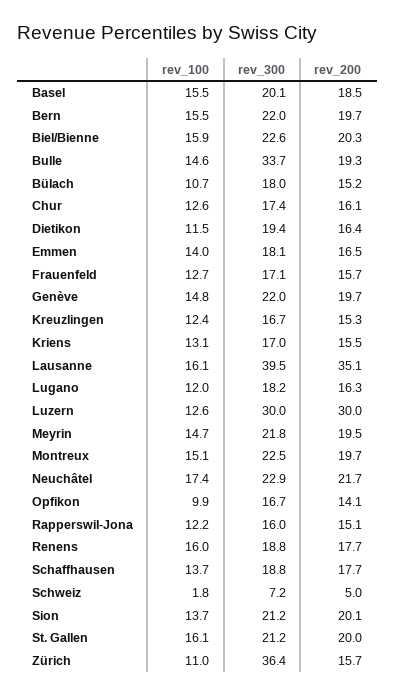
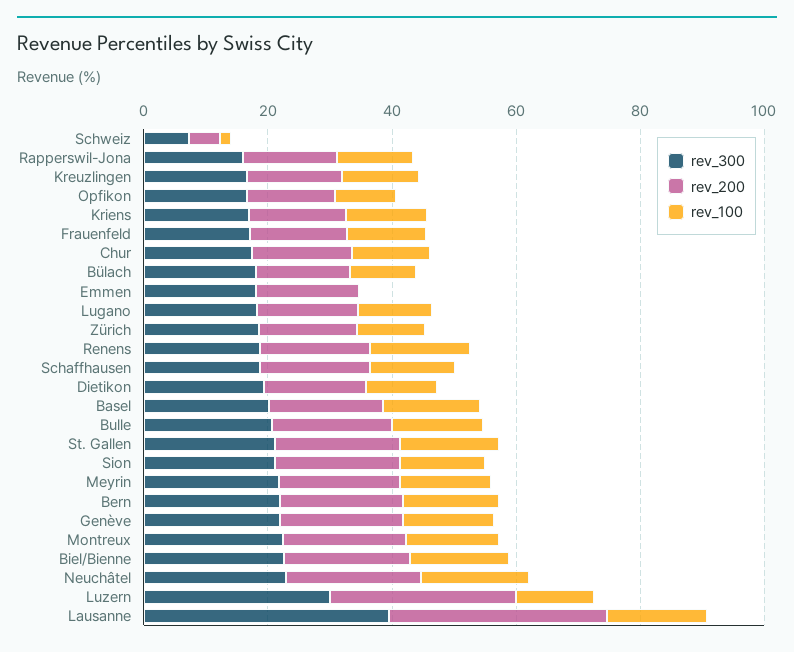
  {
    "rev_100": {
      "Basel": 15.5,
      "Bern": 15.5,
      "Biel/Bienne": 15.9,
      "Bulle": 14.6,
      "Bülach": 10.7,
      "Chur": 12.6,
      "Dietikon": 11.5,
-     "Emmen": 14,
+     "Emmen": 0,
      "Frauenfeld": 12.7,
      "Genève": 14.8,
      "Kreuzlingen": 12.4,
      "Kriens": 13.1,
      "Lausanne": 16.1,
      "Lugano": 12,
      "Luzern": 12.6,
      "Meyrin": 14.7,
      "Montreux": 15.1,
      "Neuchâtel": 17.4,
      "Opfikon": 9.9,
      "Rapperswil-Jona": 12.2,
      "Renens": 16,
      "Schaffhausen": 13.7,
      "Schweiz": 1.8,
      "Sion": 13.7,
      "St. Gallen": 16.1,
      "Zürich": 11
    },
    "rev_300": {
      "Basel": 20.1,
      "Bern": 22,
      "Biel/Bienne": 22.6,
-     "Bulle": 33.7,
+     "Bulle": 20,
      "Bülach": 18,
      "Chur": 17.4,
      "Dietikon": 19.4,
      "Emmen": 18.1,
      "Frauenfeld": 17.1,
      "Genève": 22,
      "Kreuzlingen": 16.7,
      "Kriens": 17,
      "Lausanne": 39.5,
      "Lugano": 18.2,
      "Luzern": 30,
      "Meyrin": 21.8,
      "Montreux": 22.5,
      "Neuchâtel": 22.9,
      "Opfikon": 16.7,
      "Rapperswil-Jona": 16,
      "Renens": 18.8,
      "Schaffhausen": 18.8,
      "Schweiz": 7.2,
      "Sion": 21.2,
      "St. Gallen": 21.2,
-     "Zürich": 36.4
+     "Zürich": 20
    },
    "rev_200": {
      "Basel": 18.5,
      "Bern": 19.7,
      "Biel/Bienne": 20.3,
      "Bulle": 19.3,
      "Bülach": 15.2,
      "Chur": 16.1,
      "Dietikon": 16.4,
      "Emmen": 16.5,
      "Frauenfeld": 15.7,
      "Genève": 19.7,
      "Kreuzlingen": 15.3,
      "Kriens": 15.5,
      "Lausanne": 35.1,
      "Lugano": 16.3,
      "Luzern": 30,
      "Meyrin": 19.5,
      "Montreux": 19.7,
      "Neuchâtel": 21.7,
      "Opfikon": 14.1,
      "Rapperswil-Jona": 15.1,
      "Renens": 17.7,
      "Schaffhausen": 17.7,
      "Schweiz": 5,
      "Sion": 20.1,
      "St. Gallen": 20,
      "Zürich": 15.7
    }
  }

